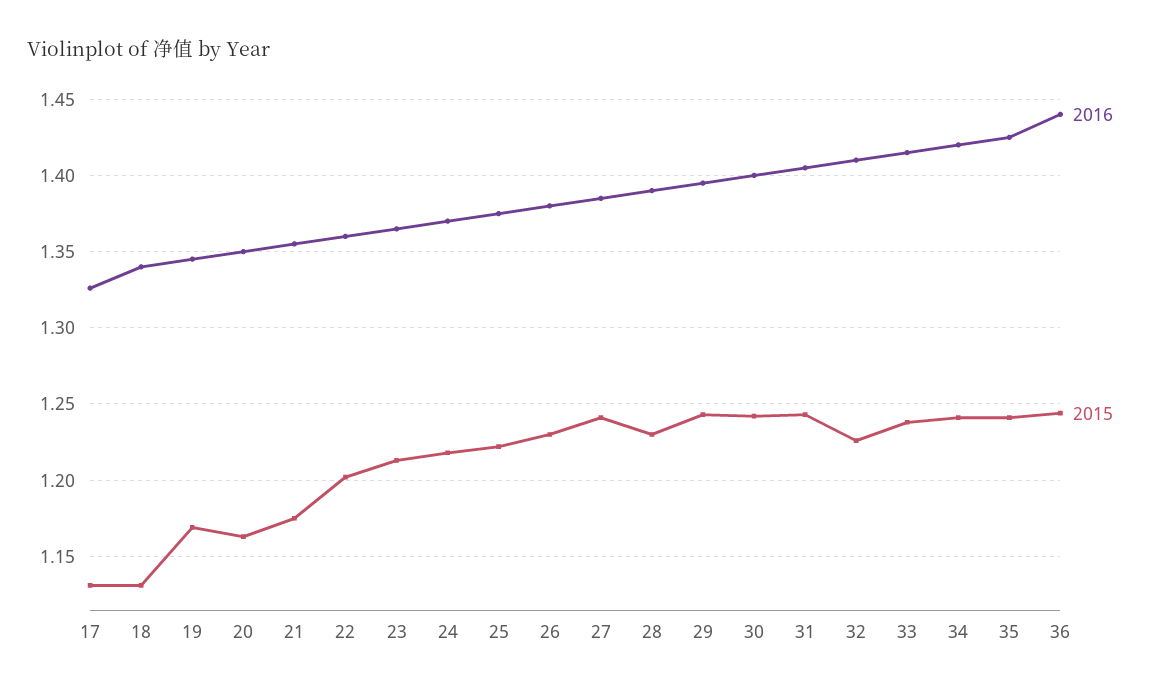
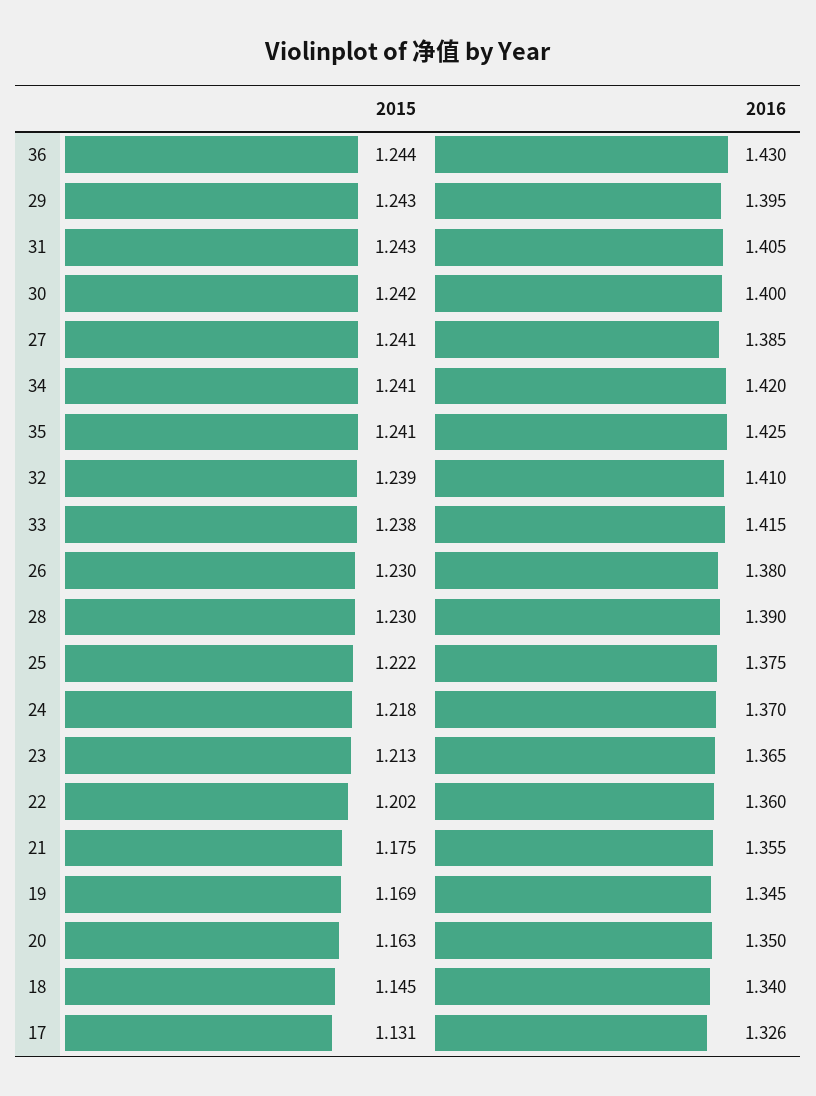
  {
    "2016": {
      "17": 1.326,
      "18": 1.34,
      "19": 1.345,
      "20": 1.35,
      "21": 1.355,
      "22": 1.36,
      "23": 1.365,
      "24": 1.37,
      "25": 1.375,
      "26": 1.38,
      "27": 1.385,
      "28": 1.39,
      "29": 1.395,
      "30": 1.4,
      "31": 1.405,
      "32": 1.41,
      "33": 1.415,
      "34": 1.42,
      "35": 1.425,
-     "36": 1.44
+     "36": 1.43
    },
    "2015": {
      "17": 1.131,
-     "18": 1.13,
+     "18": 1.145,
      "19": 1.169,
      "20": 1.163,
      "21": 1.175,
      "22": 1.202,
      "23": 1.213,
      "24": 1.218,
      "25": 1.222,
      "26": 1.23,
      "27": 1.241,
      "28": 1.23,
      "29": 1.243,
      "30": 1.242,
      "31": 1.243,
-     "32": 1.225,
+     "32": 1.239,
      "33": 1.238,
      "34": 1.241,
      "35": 1.241,
      "36": 1.244
    }
  }

